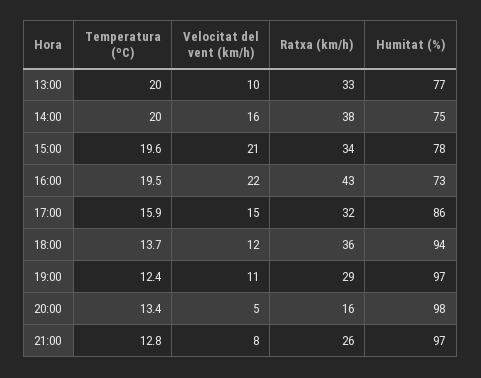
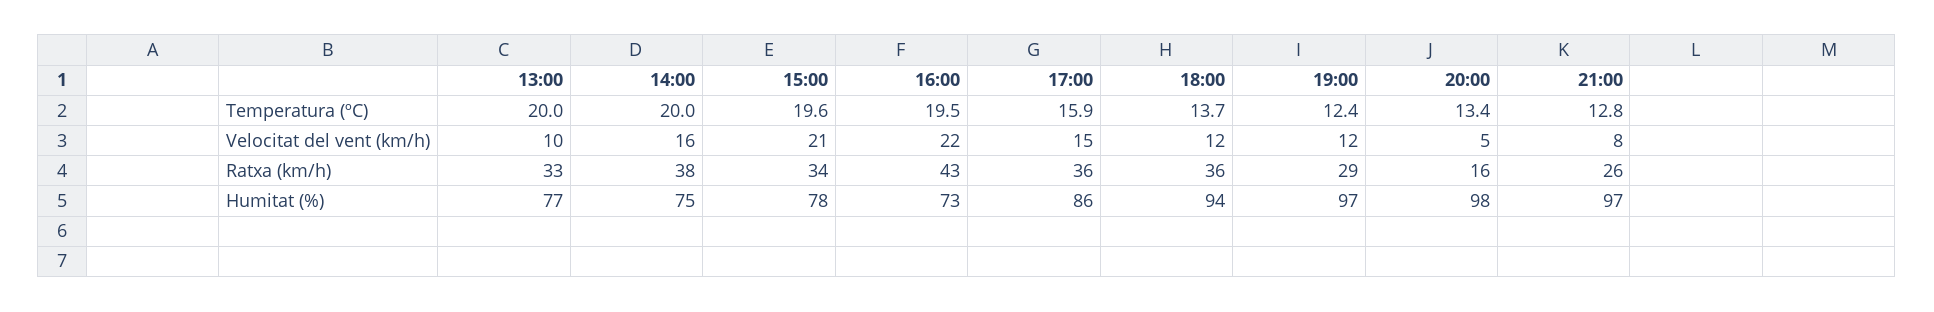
  {
    "Temperatura (ºC)": {
      "13:00": 20,
      "14:00": 20,
      "15:00": 19.6,
      "16:00": 19.5,
      "17:00": 15.9,
      "18:00": 13.7,
      "19:00": 12.4,
      "20:00": 13.4,
      "21:00": 12.8
    },
    "Velocitat del vent (km/h)": {
      "13:00": 10,
      "14:00": 16,
      "15:00": 21,
      "16:00": 22,
      "17:00": 15,
      "18:00": 12,
-     "19:00": 11,
+     "19:00": 12,
      "20:00": 5,
      "21:00": 8
    },
    "Ratxa (km/h)": {
      "13:00": 33,
      "14:00": 38,
      "15:00": 34,
      "16:00": 43,
-     "17:00": 32,
+     "17:00": 36,
      "18:00": 36,
      "19:00": 29,
      "20:00": 16,
      "21:00": 26
    },
    "Humitat (%)": {
      "13:00": 77,
      "14:00": 75,
      "15:00": 78,
      "16:00": 73,
      "17:00": 86,
      "18:00": 94,
      "19:00": 97,
      "20:00": 98,
      "21:00": 97
    }
  }

